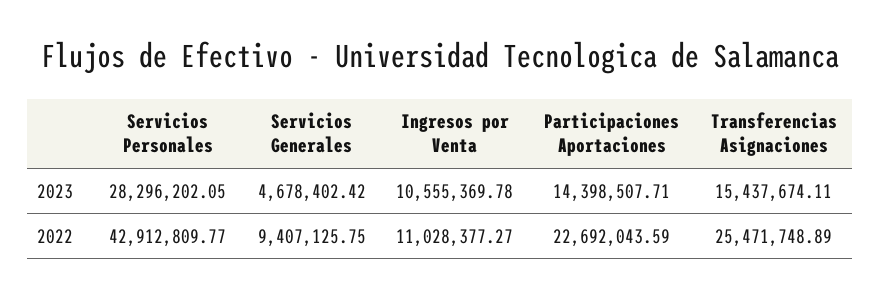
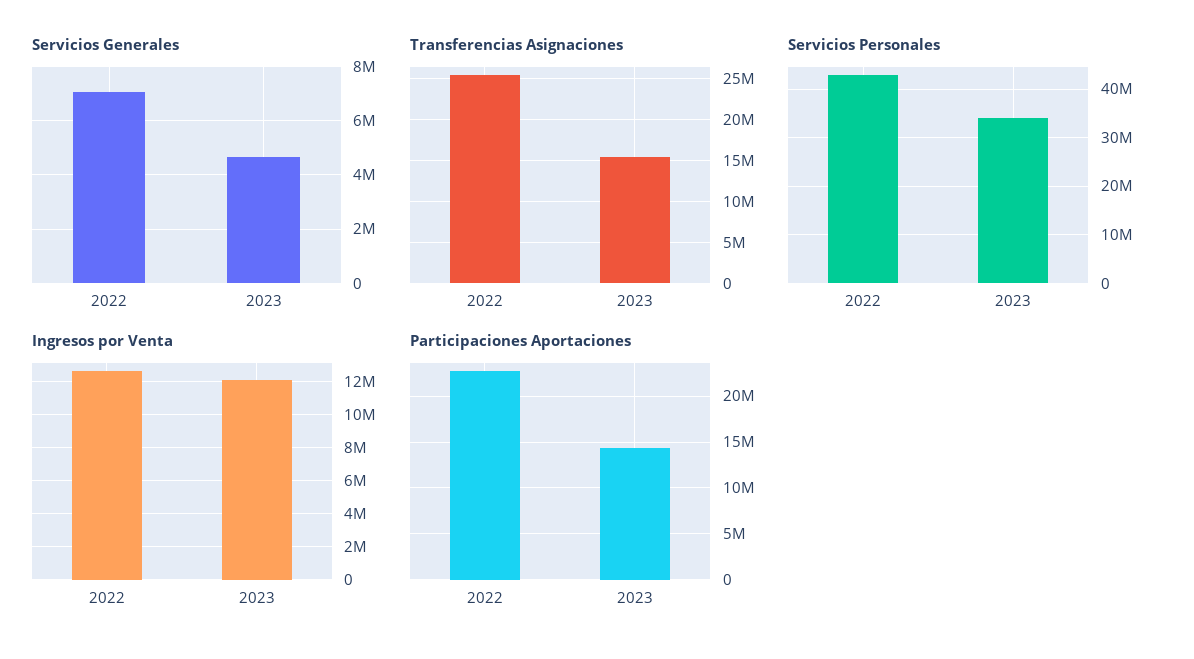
  {
    "Servicios Personales": {
-     "2023": 28296202.05,
+     "2023": 34000000,
      "2022": 42912809.77
    },
    "Servicios Generales": {
      "2023": 4678402.42,
-     "2022": 9407125.75
+     "2022": 7000000
    },
    "Ingresos por Venta": {
-     "2023": 10555369.78,
+     "2023": 12000000,
-     "2022": 11028377.27
+     "2022": 12500000
    },
    "Participaciones Aportaciones": {
      "2023": 14398507.71,
      "2022": 22692043.59
    },
    "Transferencias Asignaciones": {
      "2023": 15437674.11,
      "2022": 25471748.89
    }
  }

